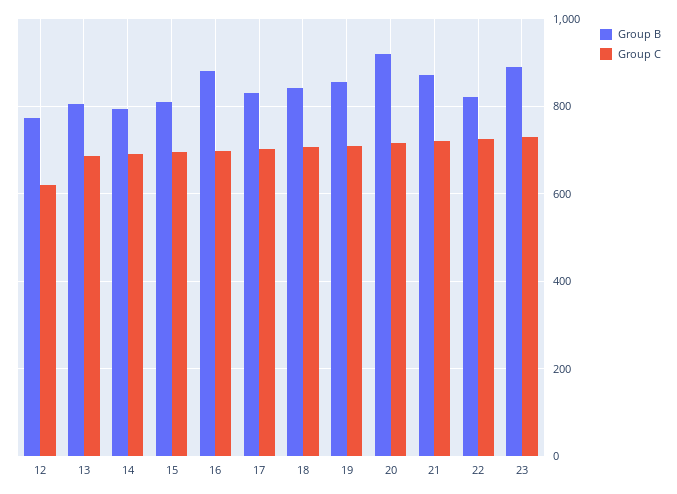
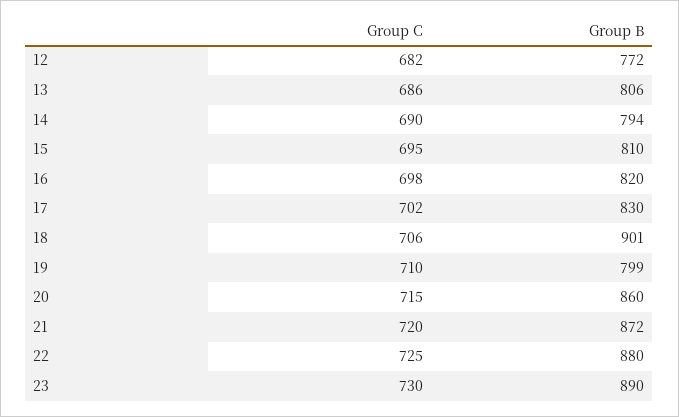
  {
    "Group B": {
      "12": 772,
      "13": 806,
      "14": 794,
      "15": 810,
-     "16": 880,
+     "16": 820,
      "17": 830,
-     "18": 840,
+     "18": 901,
-     "19": 860,
+     "19": 799,
-     "20": 920,
+     "20": 860,
      "21": 872,
-     "22": 820,
+     "22": 880,
      "23": 890
    },
    "Group C": {
-     "12": 620,
+     "12": 682,
      "13": 686,
      "14": 690,
      "15": 695,
      "16": 698,
      "17": 702,
      "18": 706,
      "19": 710,
      "20": 715,
      "21": 720,
      "22": 725,
      "23": 730
    }
  }

